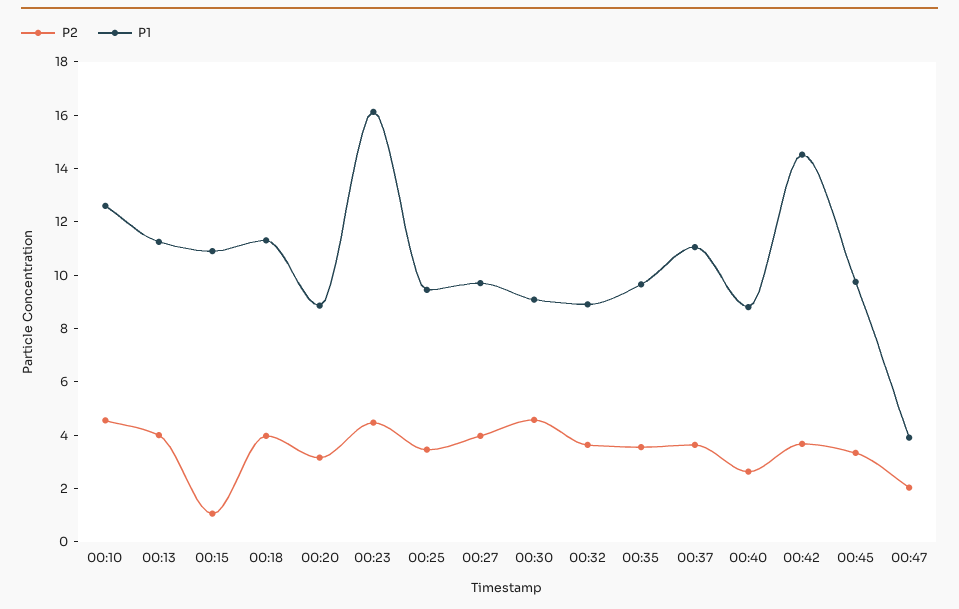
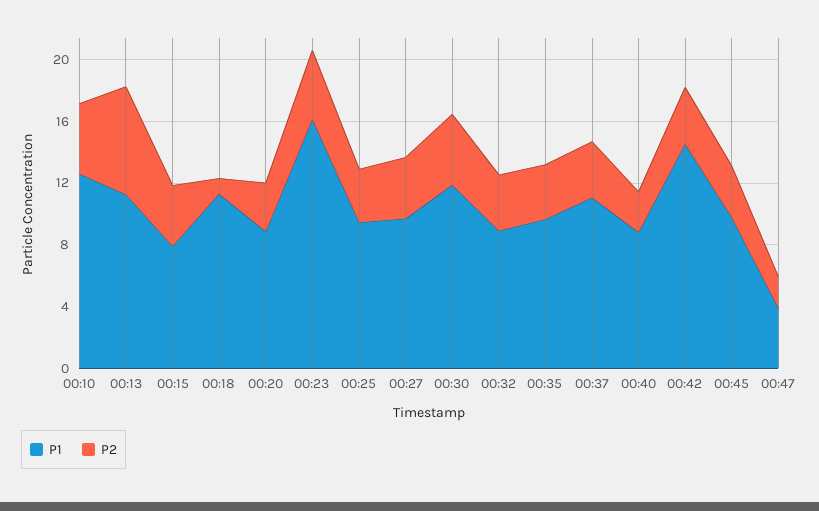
  {
    "P2": {
      "00:10": 4.5,
-     "00:13": 4,
+     "00:13": 7,
-     "00:15": 1,
+     "00:15": 4,
-     "00:18": 4,
+     "00:18": 1,
      "00:20": 3,
      "00:23": 4.5,
      "00:25": 3.5,
      "00:27": 4,
      "00:30": 4.5,
      "00:32": 3.5,
      "00:35": 3.5,
      "00:37": 3.5,
      "00:40": 2.5,
      "00:42": 3.5,
      "00:45": 3.5,
      "00:47": 2
    },
    "P1": {
      "00:10": 12.5,
      "00:13": 11.5,
-     "00:15": 11,
+     "00:15": 8,
      "00:18": 11.5,
      "00:20": 9,
      "00:23": 16,
      "00:25": 9.5,
      "00:27": 9.5,
-     "00:30": 9,
+     "00:30": 12,
      "00:32": 9,
      "00:35": 9.5,
      "00:37": 11,
      "00:40": 9,
      "00:42": 14.5,
      "00:45": 10,
      "00:47": 4
    }
  }

